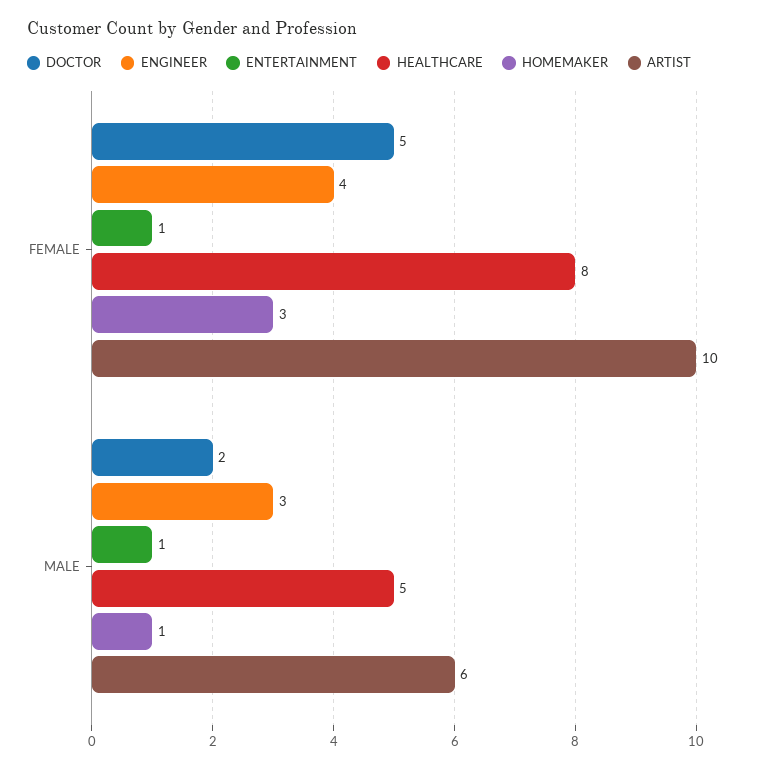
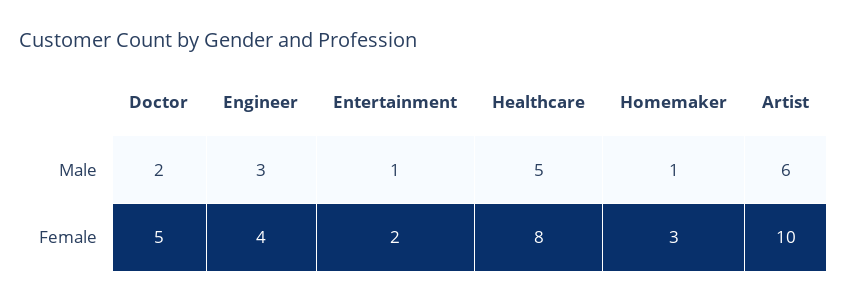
  {
    "DOCTOR": {
      "FEMALE": 5,
      "MALE": 2
    },
    "ENGINEER": {
      "FEMALE": 4,
      "MALE": 3
    },
    "ENTERTAINMENT": {
-     "FEMALE": 1,
+     "FEMALE": 2,
      "MALE": 1
    },
    "HEALTHCARE": {
      "FEMALE": 8,
      "MALE": 5
    },
    "HOMEMAKER": {
      "FEMALE": 3,
      "MALE": 1
    },
    "ARTIST": {
      "FEMALE": 10,
      "MALE": 6
    }
  }

